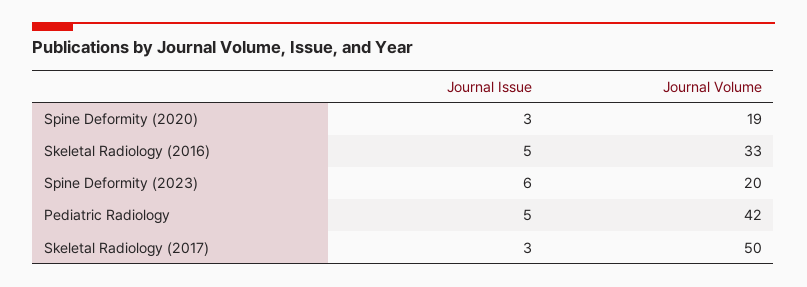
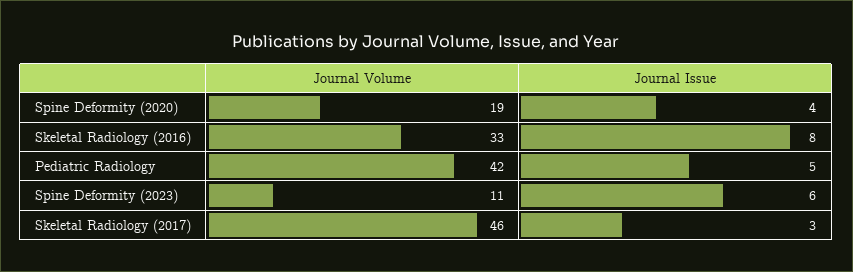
  {
    "Journal Issue": {
-     "Spine Deformity (2020)": 3,
+     "Spine Deformity (2020)": 4,
-     "Skeletal Radiology (2016)": 5,
+     "Skeletal Radiology (2016)": 8,
      "Spine Deformity (2023)": 6,
      "Pediatric Radiology": 5,
      "Skeletal Radiology (2017)": 3
    },
    "Journal Volume": {
      "Spine Deformity (2020)": 19,
      "Skeletal Radiology (2016)": 33,
-     "Spine Deformity (2023)": 20,
+     "Spine Deformity (2023)": 11,
      "Pediatric Radiology": 42,
-     "Skeletal Radiology (2017)": 50
+     "Skeletal Radiology (2017)": 46
    }
  }

